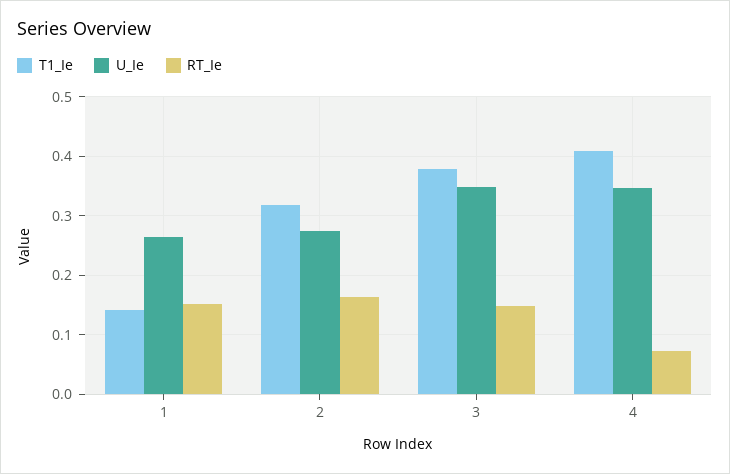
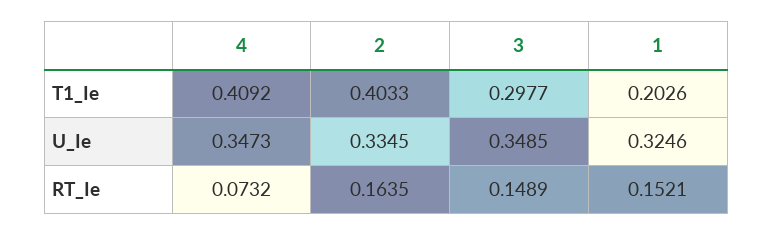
  {
    "T1_Ie": {
-     "1": 0.14,
+     "1": 0.2026,
-     "2": 0.32,
+     "2": 0.4033,
-     "3": 0.38,
+     "3": 0.2977,
      "4": 0.4092
    },
    "U_Ie": {
-     "1": 0.26,
+     "1": 0.3246,
-     "2": 0.28,
+     "2": 0.3345,
      "3": 0.3485,
      "4": 0.3473
    },
    "RT_Ie": {
      "1": 0.1521,
      "2": 0.1635,
      "3": 0.1489,
      "4": 0.0732
    }
  }

